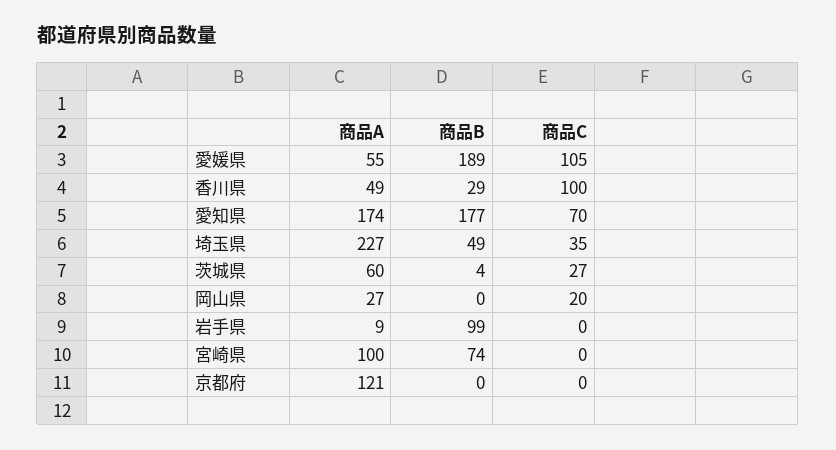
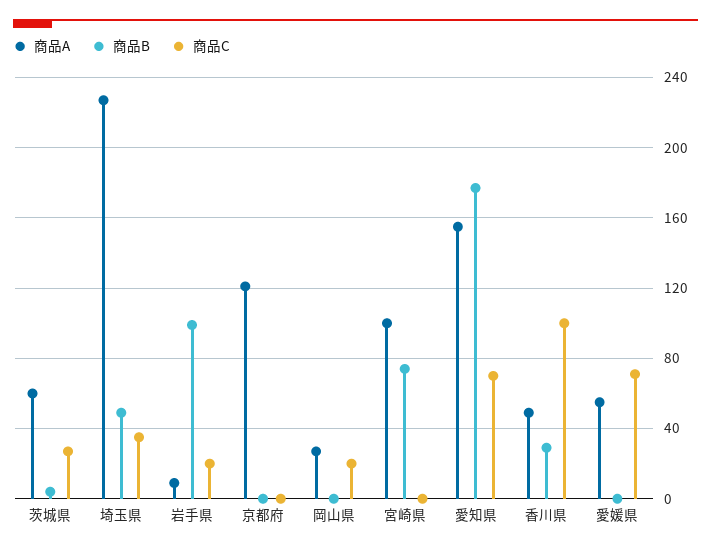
  {
    "商品A": {
      "愛媛県": 55,
      "香川県": 49,
-     "愛知県": 174,
+     "愛知県": 155,
      "埼玉県": 227,
      "茨城県": 60,
      "岡山県": 27,
      "岩手県": 9,
      "宮崎県": 100,
      "京都府": 121
    },
    "商品B": {
-     "愛媛県": 189,
+     "愛媛県": 0,
      "香川県": 29,
      "愛知県": 177,
      "埼玉県": 49,
      "茨城県": 4,
      "岡山県": 0,
      "岩手県": 99,
      "宮崎県": 74,
      "京都府": 0
    },
    "商品C": {
-     "愛媛県": 105,
+     "愛媛県": 70,
      "香川県": 100,
      "愛知県": 70,
      "埼玉県": 35,
      "茨城県": 27,
      "岡山県": 20,
-     "岩手県": 0,
+     "岩手県": 20,
      "宮崎県": 0,
      "京都府": 0
    }
  }

